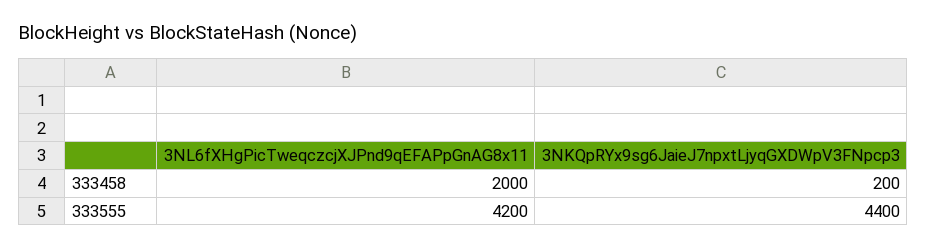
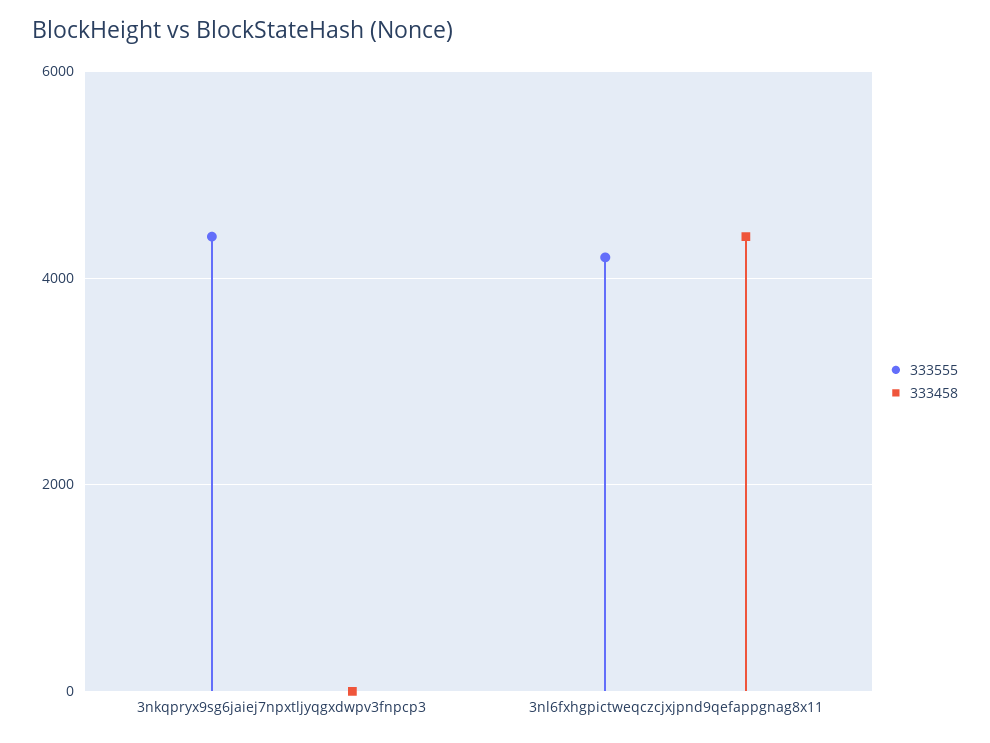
  {
    "333458": {
-     "3NL6fXHgPicTweqczcjXJPnd9qEFAPpGnAG8x11": 2000,
+     "3NL6fXHgPicTweqczcjXJPnd9qEFAPpGnAG8x11": 4400,
-     "3NKQpRYx9sg6JaieJ7npxtLjyqGXDWpV3FNpcp3": 200
+     "3NKQpRYx9sg6JaieJ7npxtLjyqGXDWpV3FNpcp3": 0
    },
    "333555": {
      "3NL6fXHgPicTweqczcjXJPnd9qEFAPpGnAG8x11": 4200,
      "3NKQpRYx9sg6JaieJ7npxtLjyqGXDWpV3FNpcp3": 4400
    }
  }

